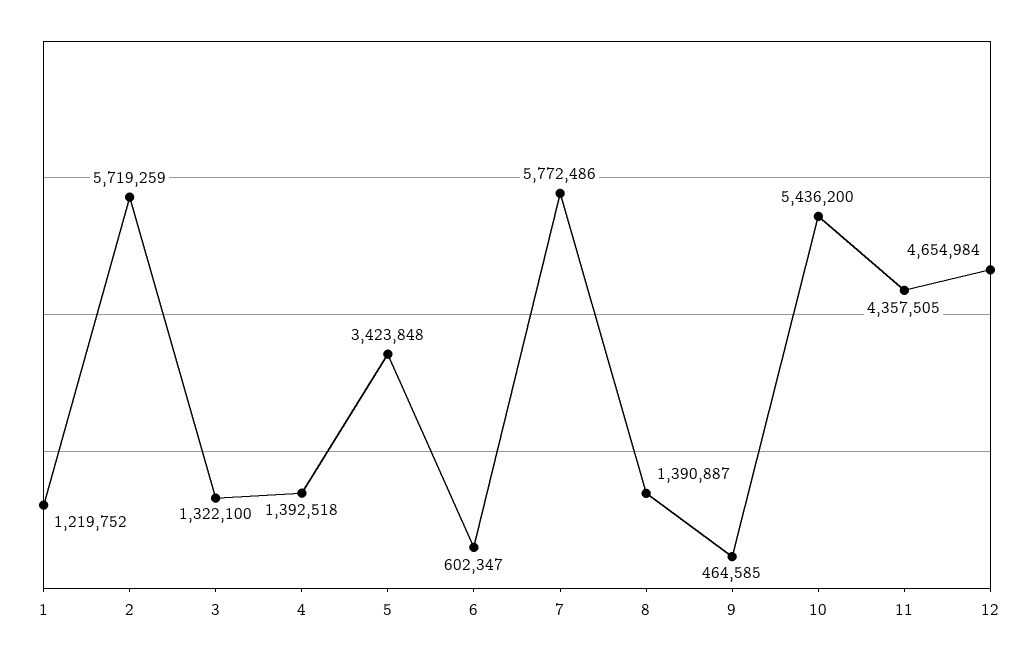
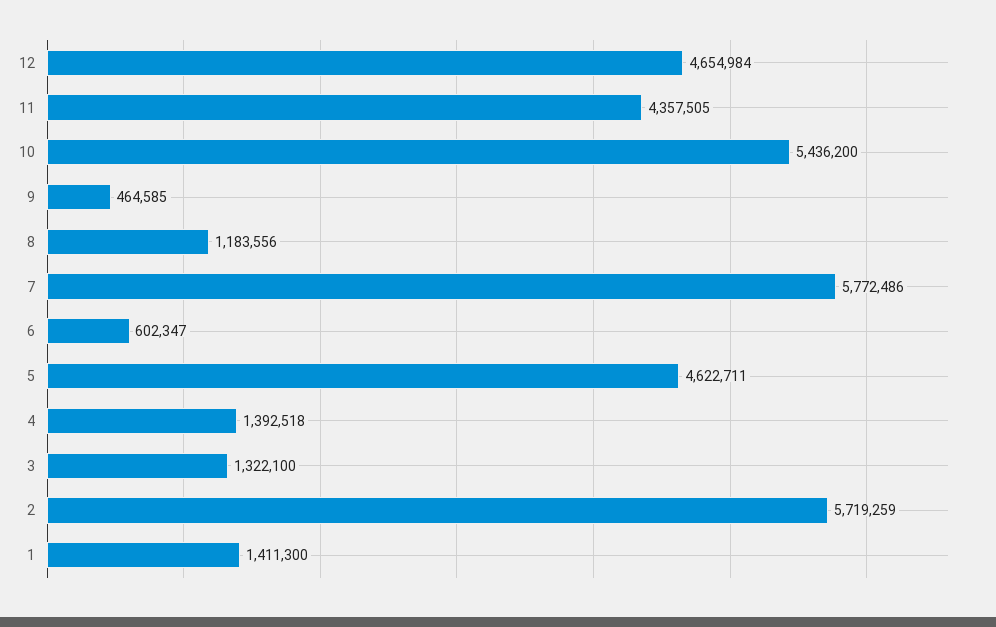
  {
-   "1": 1219752,
+   "1": 1411300,
    "2": 5719259,
    "3": 1322100,
    "4": 1392518,
-   "5": 3423848,
+   "5": 4622711,
    "6": 602347,
    "7": 5772486,
-   "8": 1390887,
+   "8": 1183556,
    "9": 464585,
    "10": 5436200,
    "11": 4357505,
    "12": 4654984
  }

